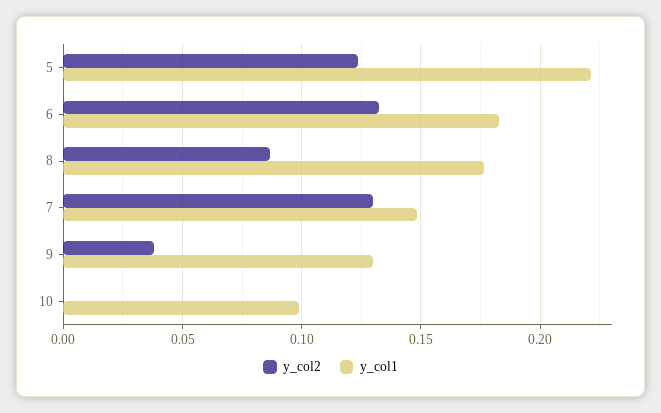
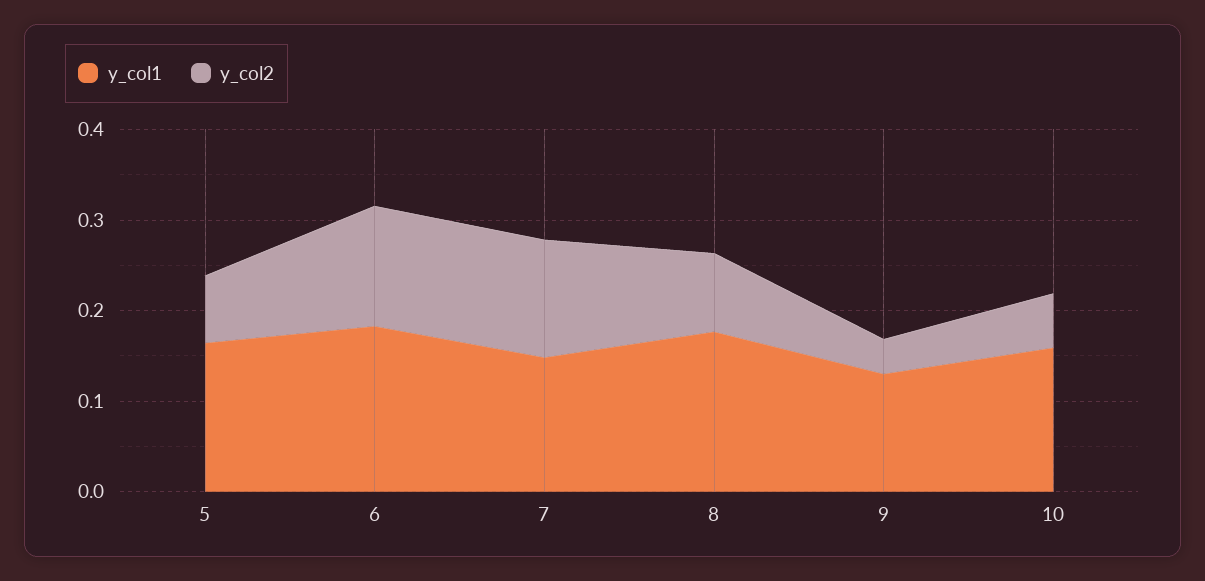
  {
    "y_col2": {
-     "5": 0.125,
+     "5": 0.08,
      "6": 0.135,
      "8": 0.085,
      "7": 0.13,
      "9": 0.04,
-     "10": 0
+     "10": 0.06
    },
    "y_col1": {
-     "5": 0.22,
+     "5": 0.16,
      "6": 0.185,
      "8": 0.175,
      "7": 0.15,
      "9": 0.13,
-     "10": 0.1
+     "10": 0.16
    }
  }

